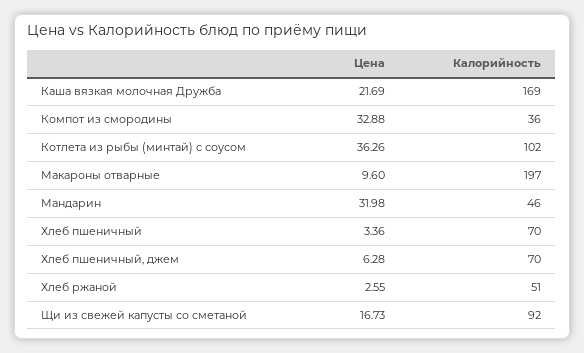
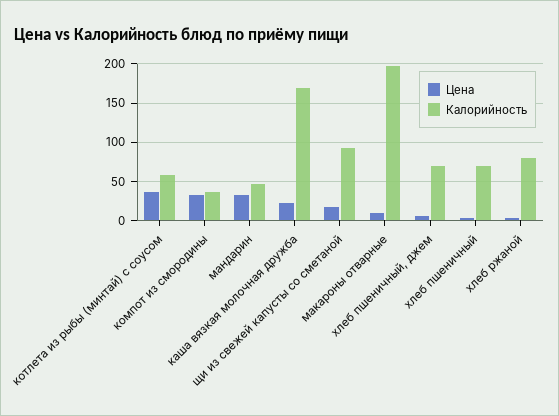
  {
    "Цена": {
      "Каша вязкая молочная Дружба": 21.69,
      "Компот из смородины": 32.88,
      "Котлета из рыбы (минтай) с соусом": 36.26,
      "Макароны отварные": 9.6,
      "Мандарин": 31.98,
      "Хлеб пшеничный": 3.36,
      "Хлеб пшеничный, джем": 6.28,
      "Хлеб ржаной": 2.55,
      "Щи из свежей капусты со сметаной": 16.73
    },
    "Калорийность": {
      "Каша вязкая молочная Дружба": 169,
      "Компот из смородины": 36,
-     "Котлета из рыбы (минтай) с соусом": 102,
+     "Котлета из рыбы (минтай) с соусом": 60,
      "Макароны отварные": 197,
      "Мандарин": 46,
      "Хлеб пшеничный": 70,
      "Хлеб пшеничный, джем": 70,
-     "Хлеб ржаной": 51,
+     "Хлеб ржаной": 80,
      "Щи из свежей капусты со сметаной": 92
    }
  }

